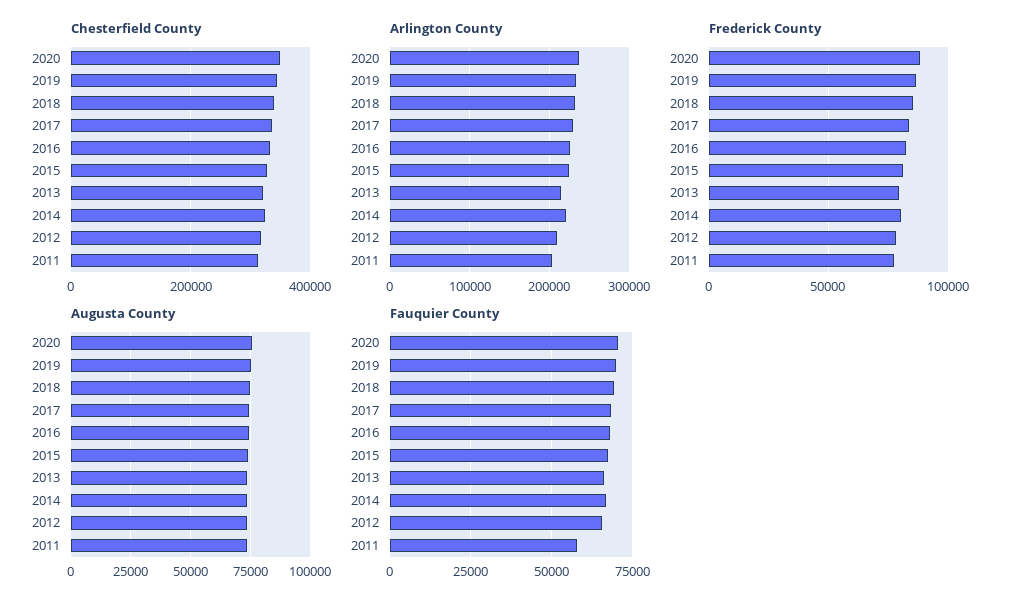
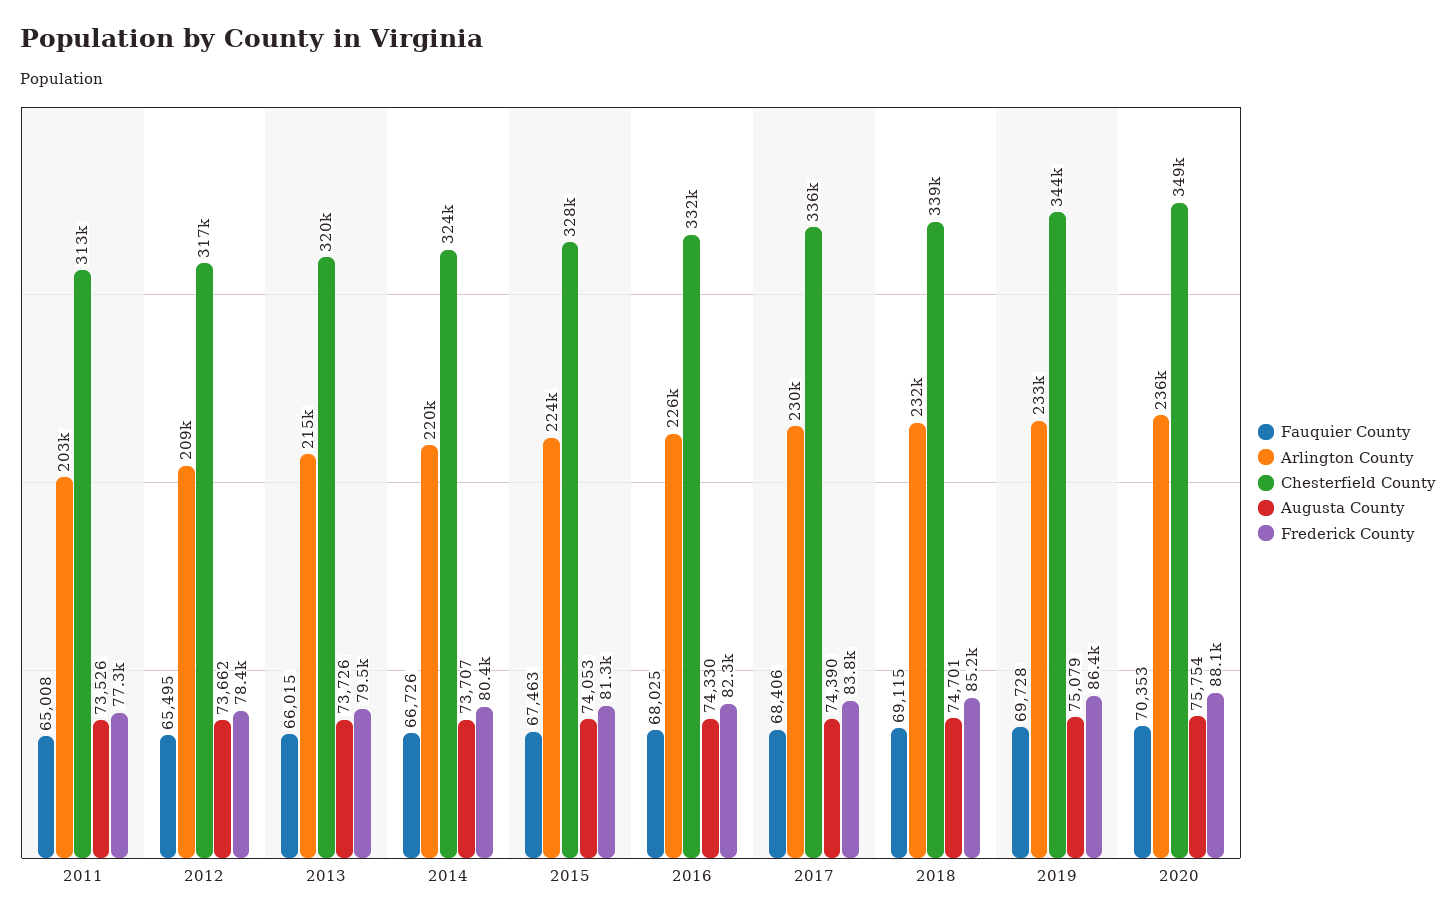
  {
    "Chesterfield County": {
      "2020": 349000,
      "2019": 344000,
      "2018": 339000,
      "2017": 336000,
      "2016": 332000,
      "2015": 328000,
      "2013": 320000,
      "2014": 324000,
      "2012": 317000,
      "2011": 313000
    },
    "Arlington County": {
      "2020": 236000,
      "2019": 233000,
      "2018": 232000,
      "2017": 230000,
      "2016": 226000,
      "2015": 224000,
      "2013": 215000,
      "2014": 220000,
      "2012": 209000,
      "2011": 203000
    },
    "Frederick County": {
      "2020": 88100,
      "2019": 86400,
      "2018": 85200,
      "2017": 83800,
      "2016": 82300,
      "2015": 81300,
      "2013": 79500,
      "2014": 80400,
      "2012": 78400,
      "2011": 77300
    },
    "Augusta County": {
      "2020": 75754,
      "2019": 75079,
      "2018": 74701,
      "2017": 74390,
      "2016": 74330,
      "2015": 74053,
      "2013": 73726,
      "2014": 73707,
      "2012": 73662,
      "2011": 73526
    },
    "Fauquier County": {
      "2020": 70353,
      "2019": 69728,
      "2018": 69115,
      "2017": 68406,
      "2016": 68025,
      "2015": 67463,
      "2013": 66015,
      "2014": 66726,
      "2012": 65495,
-     "2011": 57500
+     "2011": 65008
    }
  }

